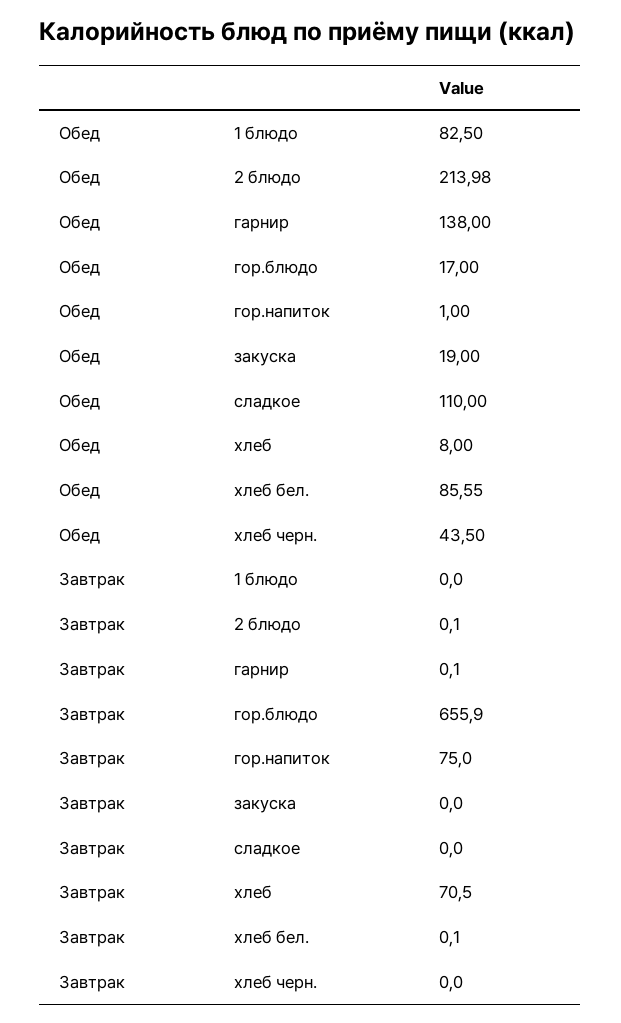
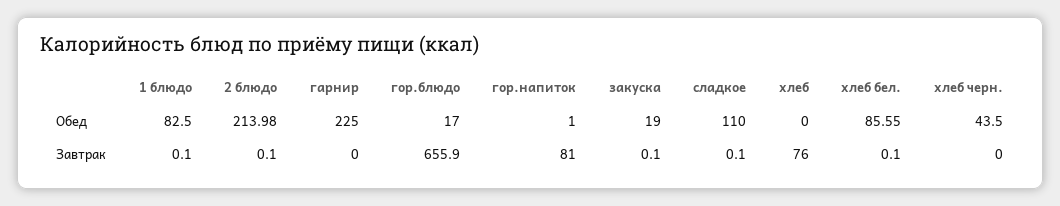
  {
    "Обед": {
      "1 блюдо": 82.5,
      "2 блюдо": 213.98,
-     "гарнир": 138,
+     "гарнир": 225,
      "гор.блюдо": 17,
      "гор.напиток": 1,
      "закуска": 19,
      "сладкое": 110,
-     "хлеб": 8,
+     "хлеб": 0,
      "хлеб бел.": 85.55,
      "хлеб черн.": 43.5
    },
    "Завтрак": {
-     "1 блюдо": 0,
+     "1 блюдо": 0.1,
      "2 блюдо": 0.1,
-     "гарнир": 0.1,
+     "гарнир": 0,
      "гор.блюдо": 655.9,
-     "гор.напиток": 75,
+     "гор.напиток": 81,
-     "закуска": 0,
+     "закуска": 0.1,
-     "сладкое": 0,
+     "сладкое": 0.1,
-     "хлеб": 70.5,
+     "хлеб": 76,
      "хлеб бел.": 0.1,
      "хлеб черн.": 0
    }
  }

